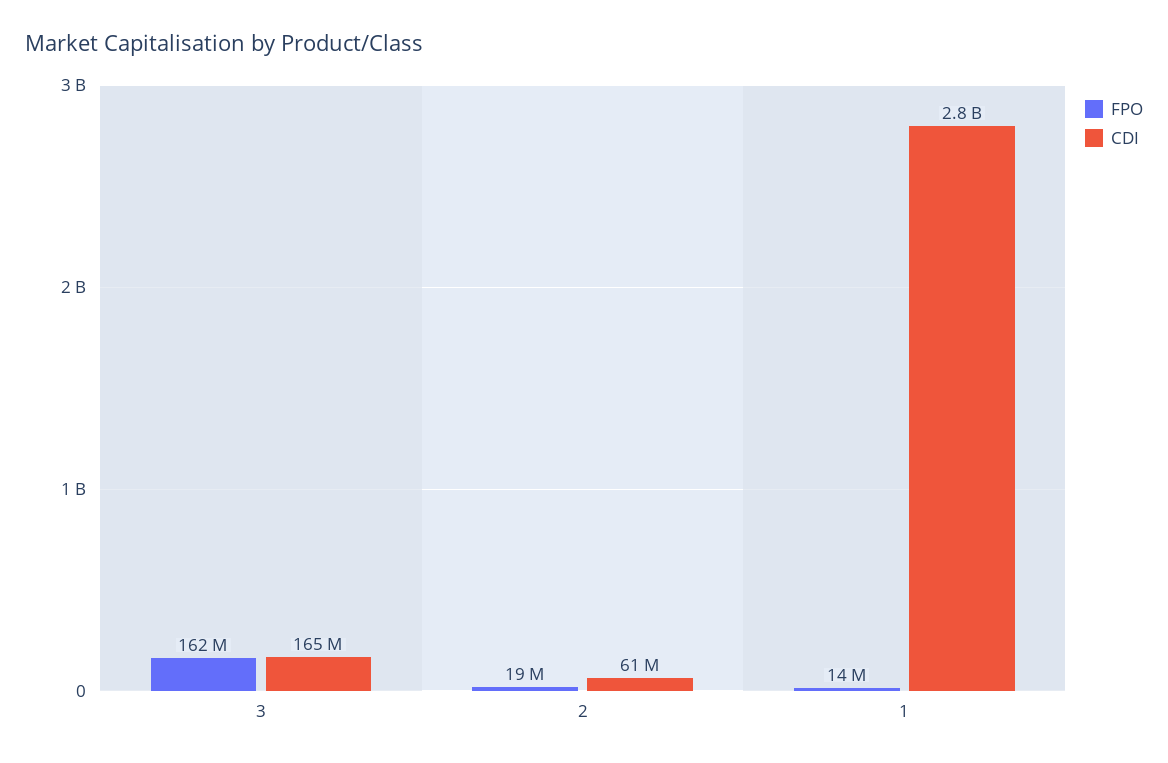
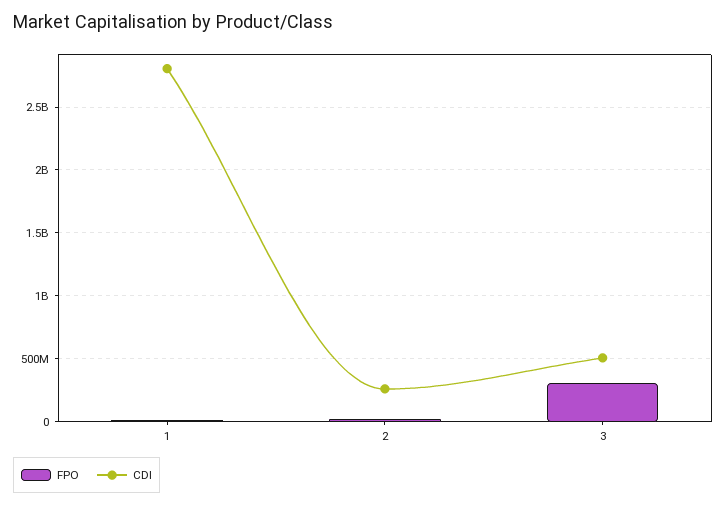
  {
    "FPO": {
-     "3": 162000000,
+     "3": 300000000,
      "2": 19000000,
      "1": 14000000
    },
    "CDI": {
-     "3": 165000000,
+     "3": 500000000,
-     "2": 61000000,
+     "2": 250000000,
      "1": 2800000000
    }
  }

